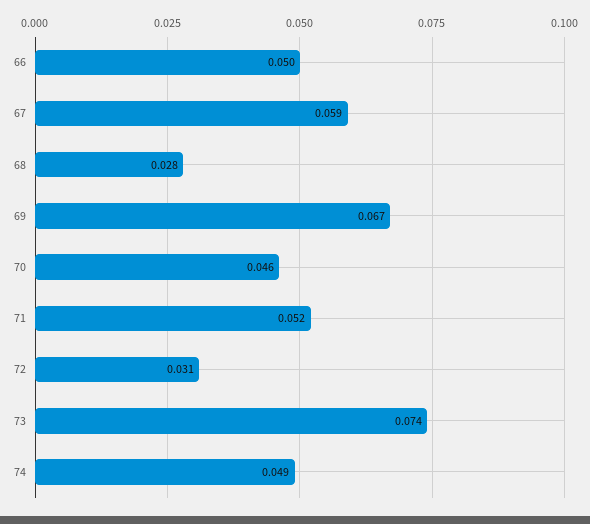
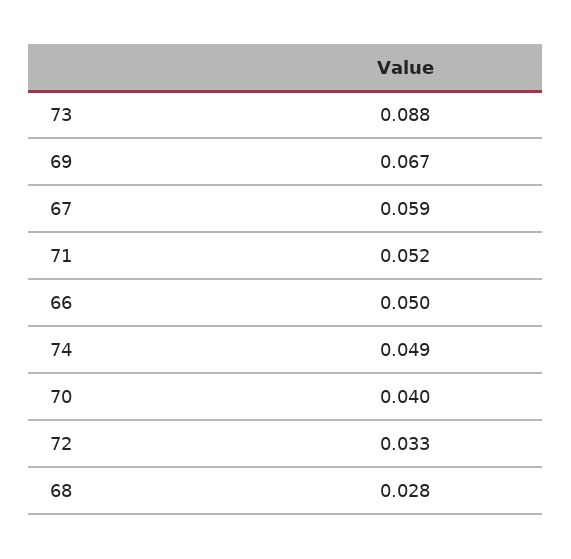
  {
    "66": 0.05,
    "67": 0.059,
    "68": 0.028,
    "69": 0.067,
-   "70": 0.046,
+   "70": 0.04,
    "71": 0.052,
-   "72": 0.031,
+   "72": 0.033,
-   "73": 0.074,
+   "73": 0.088,
    "74": 0.049
  }

